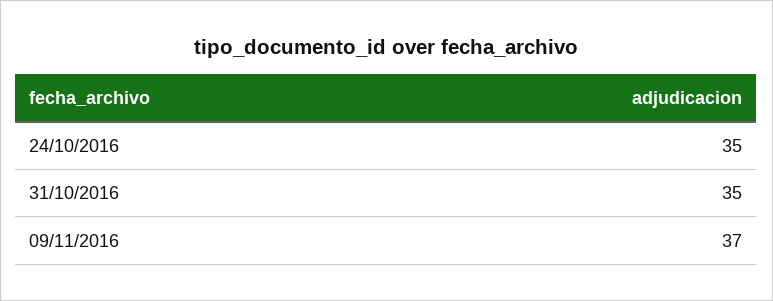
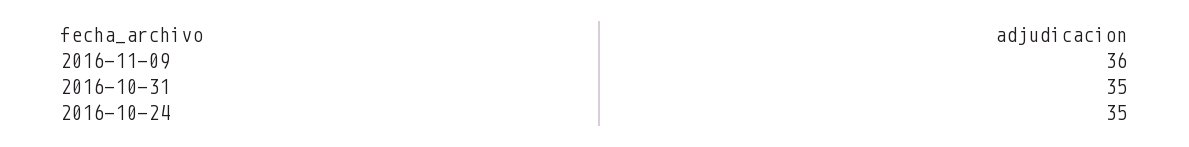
  {
    "24/10/2016": 35,
    "31/10/2016": 35,
-   "09/11/2016": 37
+   "09/11/2016": 36
  }

